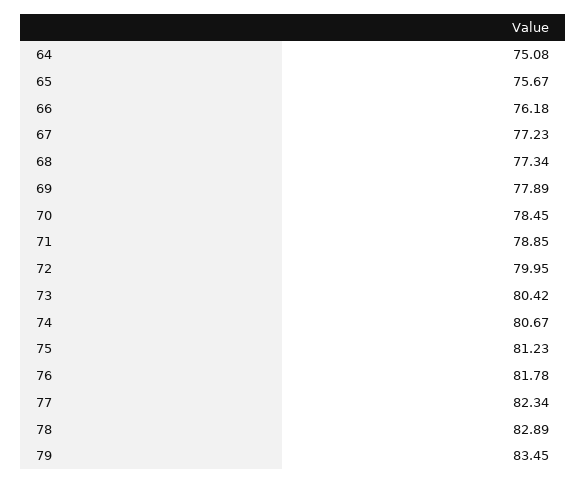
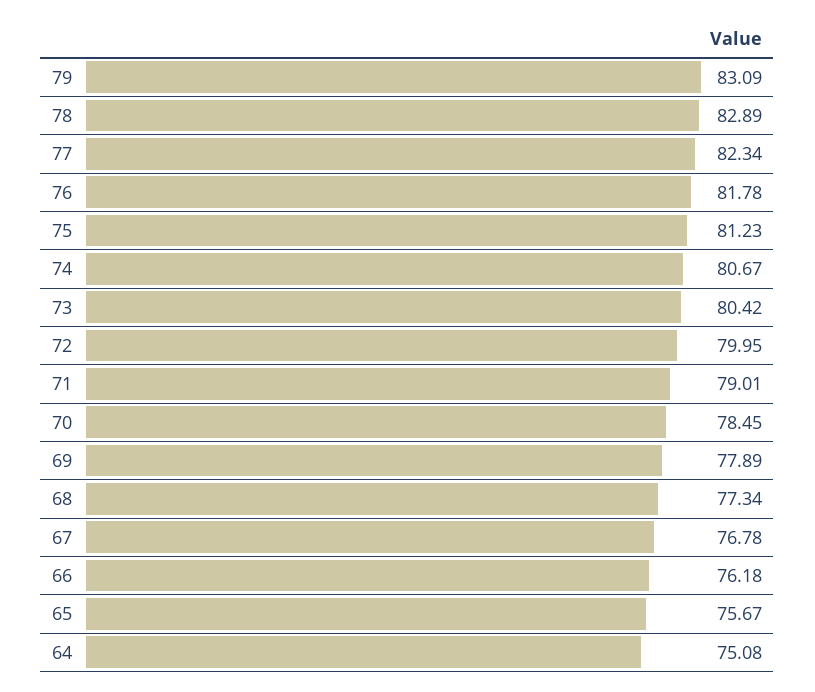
  {
    "64": 75.08,
    "65": 75.67,
    "66": 76.18,
-   "67": 77.23,
+   "67": 76.78,
    "68": 77.34,
    "69": 77.89,
    "70": 78.45,
-   "71": 78.85,
+   "71": 79.01,
    "72": 79.95,
    "73": 80.42,
    "74": 80.67,
    "75": 81.23,
    "76": 81.78,
    "77": 82.34,
    "78": 82.89,
-   "79": 83.45
+   "79": 83.09
  }

